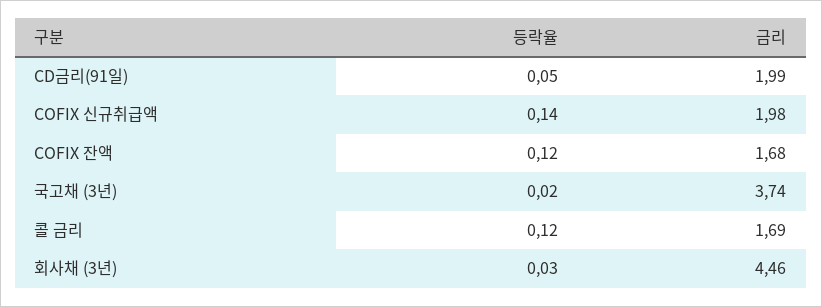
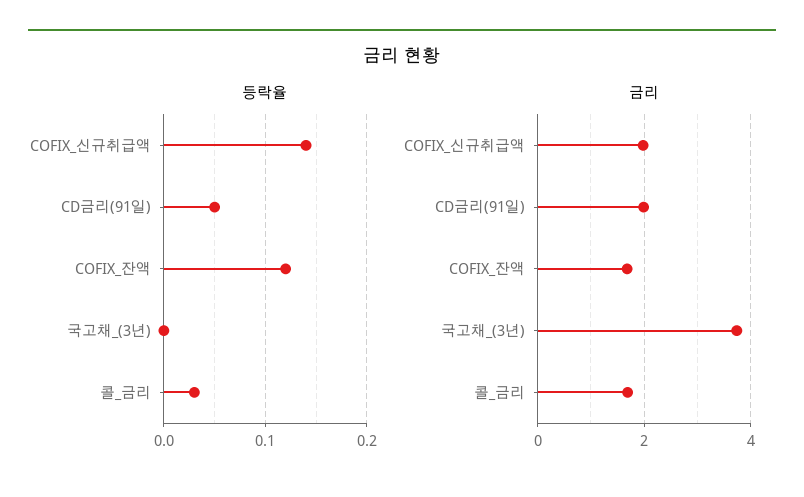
  {
    "등락율": {
      "CD금리(91일)": 0.05,
      "COFIX 신규취급액": 0.14,
      "COFIX 잔액": 0.12,
-     "국고채 (3년)": 0.02,
+     "국고채 (3년)": 0,
-     "콜 금리": 0.12,
+     "콜 금리": 0.03
-     "회사채 (3년)": 0.03
    },
    "금리": {
      "CD금리(91일)": 1.99,
      "COFIX 신규취급액": 1.98,
      "COFIX 잔액": 1.68,
      "국고채 (3년)": 3.74,
-     "콜 금리": 1.69,
+     "콜 금리": 1.69
-     "회사채 (3년)": 4.46
    }
  }

